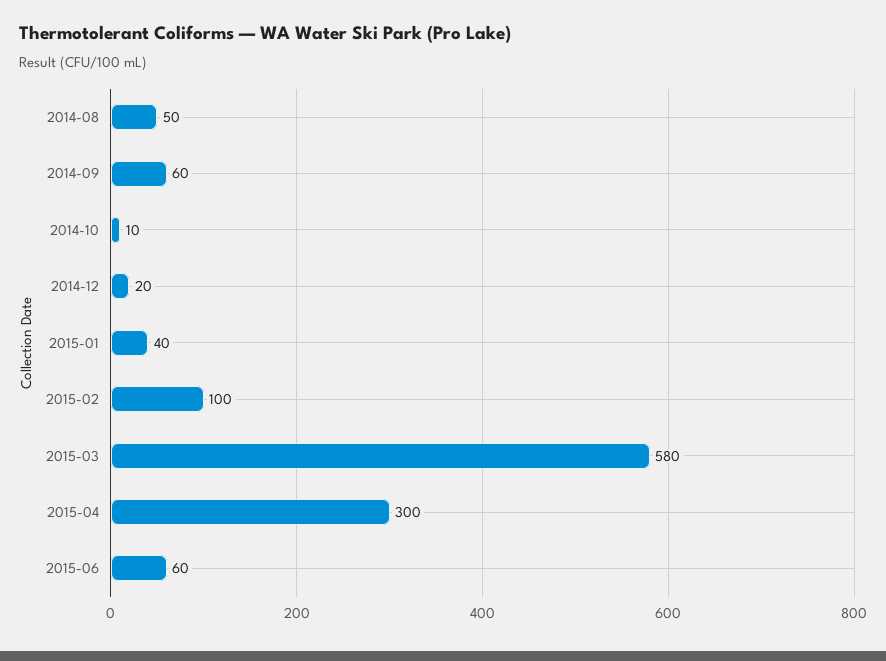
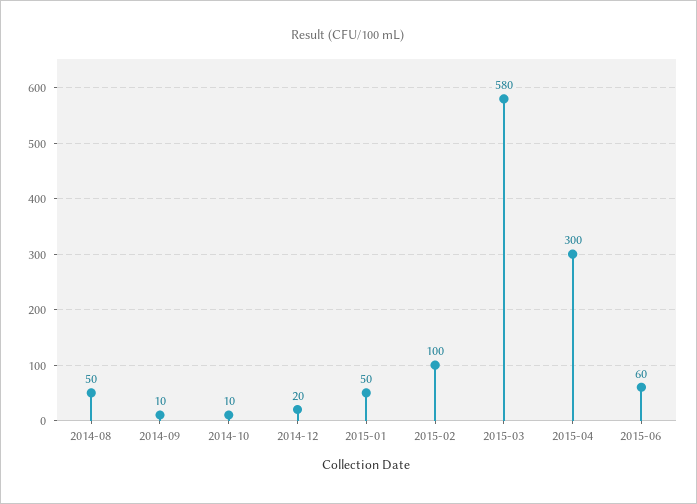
  {
    "2014-08": 50,
-   "2014-09": 60,
+   "2014-09": 10,
    "2014-10": 10,
    "2014-12": 20,
-   "2015-01": 40,
+   "2015-01": 50,
    "2015-02": 100,
    "2015-03": 580,
    "2015-04": 300,
    "2015-06": 60
  }

